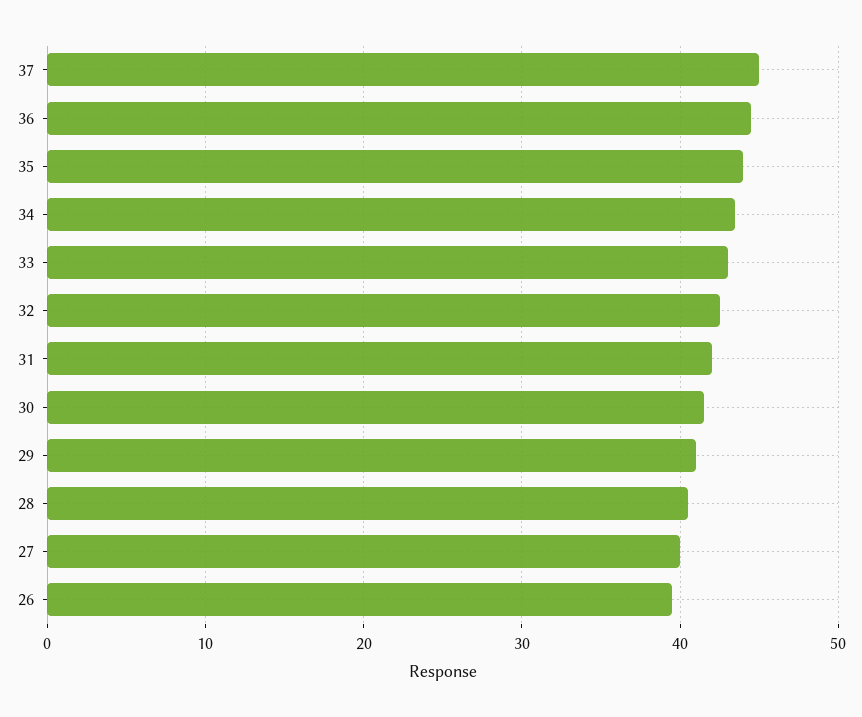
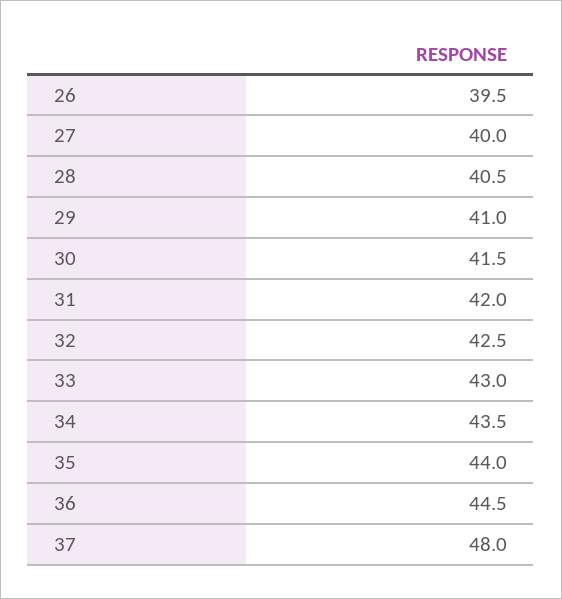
  {
-   "37": 45,
+   "37": 48,
    "36": 44.5,
    "35": 44,
    "34": 43.5,
    "33": 43,
    "32": 42.5,
    "31": 42,
    "30": 41.5,
    "29": 41,
    "28": 40.5,
    "27": 40,
    "26": 39.5
  }

